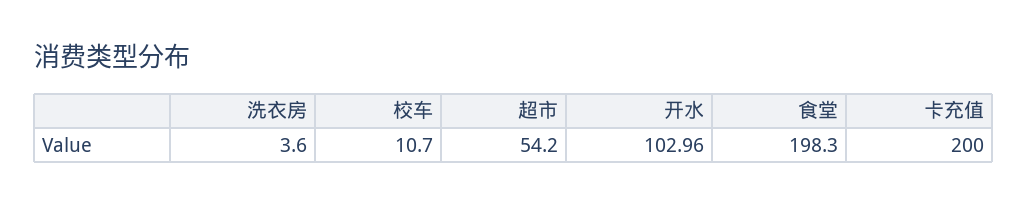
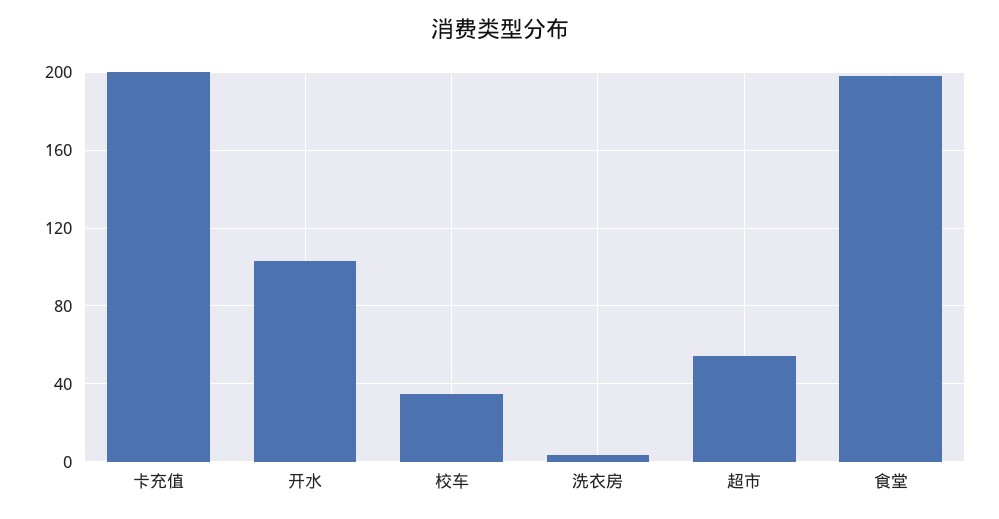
  {
    "洗衣房": 3.6,
-   "校车": 10.7,
+   "校车": 35,
    "超市": 54.2,
    "开水": 102.96,
    "食堂": 198.3,
    "卡充值": 200
  }

